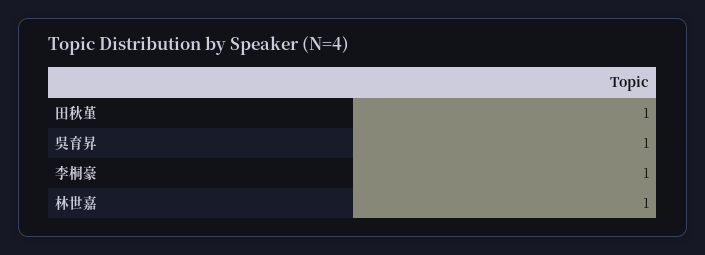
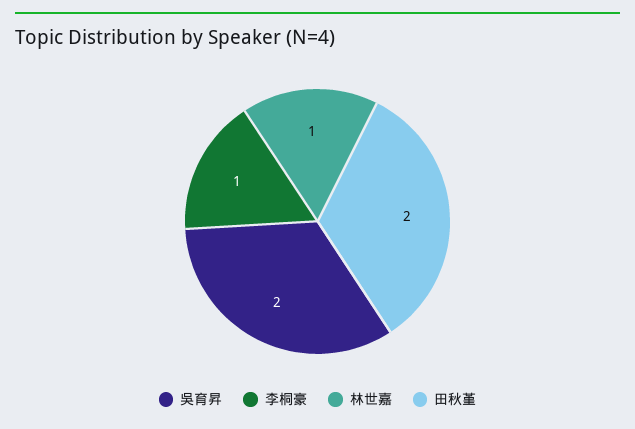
  {
-   "田秋堇": 1,
+   "田秋堇": 2,
-   "吳育昇": 1,
+   "吳育昇": 2,
    "李桐豪": 1,
    "林世嘉": 1
  }

